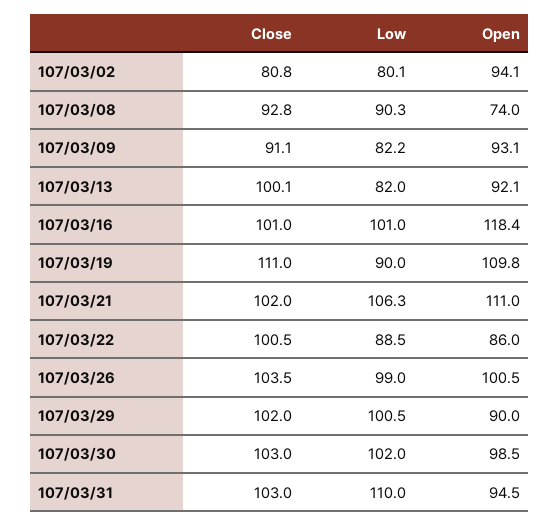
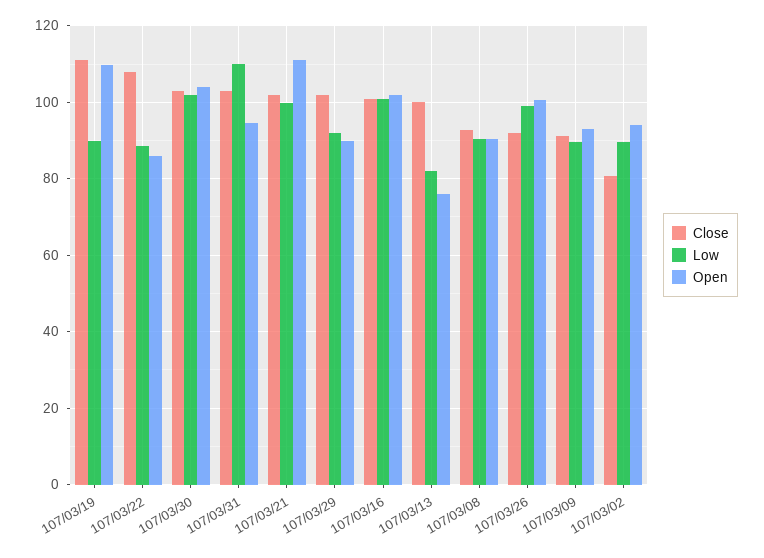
  {
    "Close": {
      "107/03/02": 80.8,
      "107/03/08": 92.8,
      "107/03/09": 91.1,
      "107/03/13": 100.1,
      "107/03/16": 101,
      "107/03/19": 111,
      "107/03/21": 102,
-     "107/03/22": 100.5,
+     "107/03/22": 108,
-     "107/03/26": 103.5,
+     "107/03/26": 92,
      "107/03/29": 102,
      "107/03/30": 103,
      "107/03/31": 103
    },
    "Low": {
-     "107/03/02": 80.1,
+     "107/03/02": 90,
      "107/03/08": 90.3,
-     "107/03/09": 82.2,
+     "107/03/09": 90,
      "107/03/13": 82,
      "107/03/16": 101,
      "107/03/19": 90,
-     "107/03/21": 106.3,
+     "107/03/21": 100,
      "107/03/22": 88.5,
      "107/03/26": 99,
-     "107/03/29": 100.5,
+     "107/03/29": 92,
      "107/03/30": 102,
      "107/03/31": 110
    },
    "Open": {
      "107/03/02": 94.1,
-     "107/03/08": 74,
+     "107/03/08": 90,
      "107/03/09": 93.1,
-     "107/03/13": 92.1,
+     "107/03/13": 76,
-     "107/03/16": 118.4,
+     "107/03/16": 102,
      "107/03/19": 109.8,
      "107/03/21": 111,
      "107/03/22": 86,
      "107/03/26": 100.5,
      "107/03/29": 90,
-     "107/03/30": 98.5,
+     "107/03/30": 104,
      "107/03/31": 94.5
    }
  }

